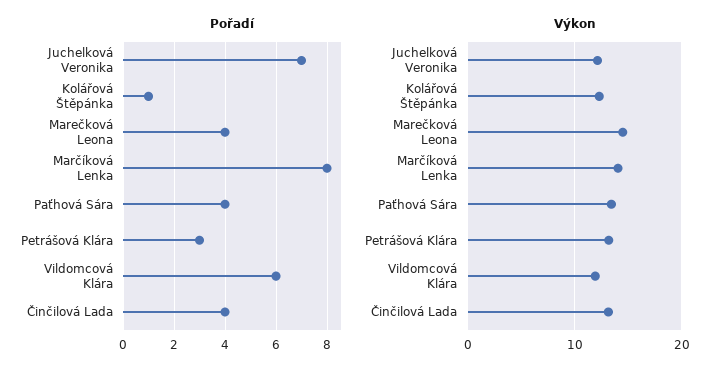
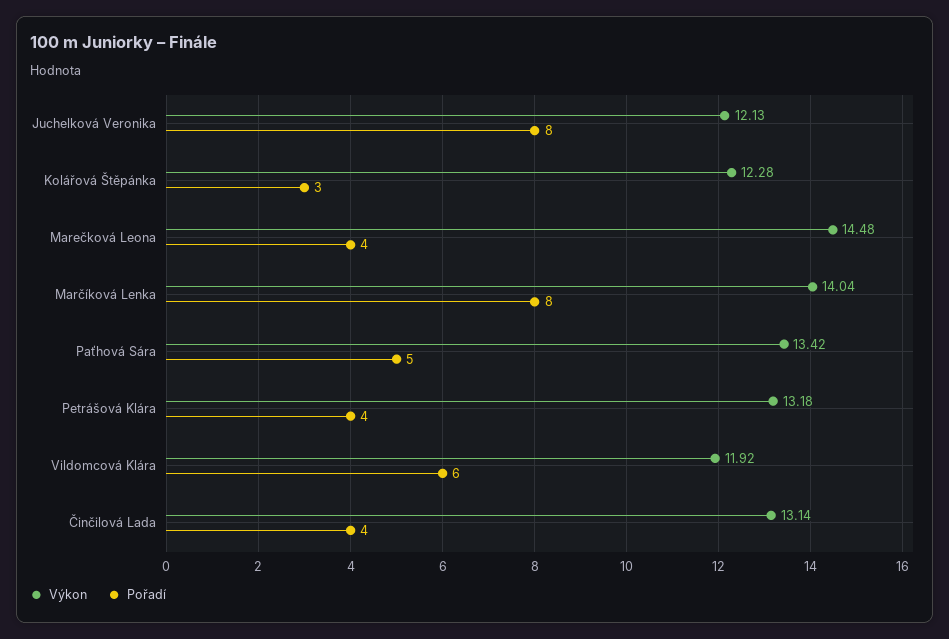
  {
    "Pořadí": {
-     "Juchelková Veronika": 7,
+     "Juchelková Veronika": 8,
-     "Kolářová Štěpánka": 1,
+     "Kolářová Štěpánka": 3,
      "Marečková Leona": 4,
      "Marčíková Lenka": 8,
-     "Paťhová Sára": 4,
+     "Paťhová Sára": 5,
-     "Petrášová Klára": 3,
+     "Petrášová Klára": 4,
      "Vildomcová Klára": 6,
      "Činčilová Lada": 4
    },
    "Výkon": {
      "Juchelková Veronika": 12.13,
      "Kolářová Štěpánka": 12.28,
      "Marečková Leona": 14.48,
      "Marčíková Lenka": 14.04,
      "Paťhová Sára": 13.42,
      "Petrášová Klára": 13.18,
      "Vildomcová Klára": 11.92,
      "Činčilová Lada": 13.14
    }
  }

